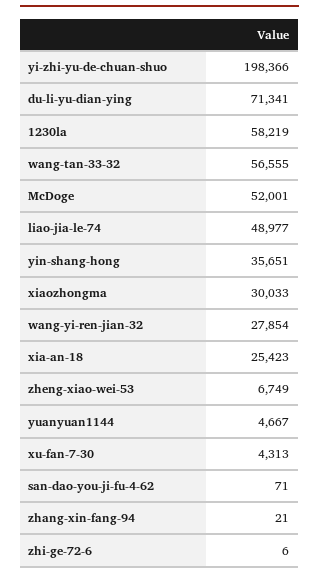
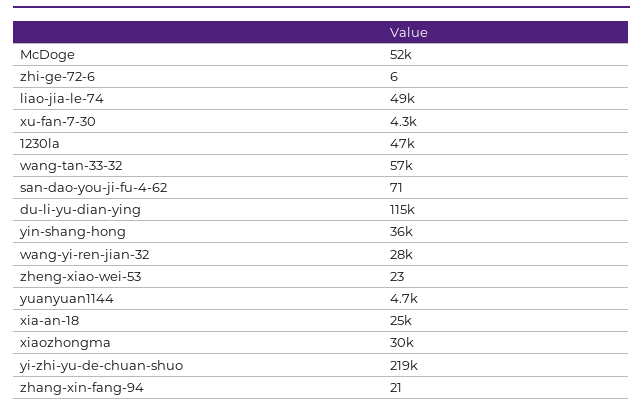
  {
-   "yi-zhi-yu-de-chuan-shuo": 198366,
+   "yi-zhi-yu-de-chuan-shuo": 219000,
-   "du-li-yu-dian-ying": 71341,
+   "du-li-yu-dian-ying": 115000,
-   "1230la": 58219,
+   "1230la": 47000,
    "wang-tan-33-32": 56555,
    "McDoge": 52001,
    "liao-jia-le-74": 48977,
    "yin-shang-hong": 35651,
    "xiaozhongma": 30033,
    "wang-yi-ren-jian-32": 27854,
    "xia-an-18": 25423,
-   "zheng-xiao-wei-53": 6749,
+   "zheng-xiao-wei-53": 23,
    "yuanyuan1144": 4667,
    "xu-fan-7-30": 4313,
    "san-dao-you-ji-fu-4-62": 71,
    "zhang-xin-fang-94": 21,
    "zhi-ge-72-6": 6
  }

